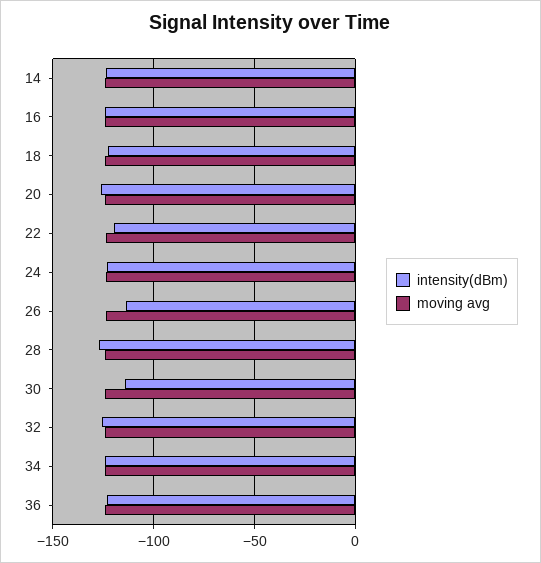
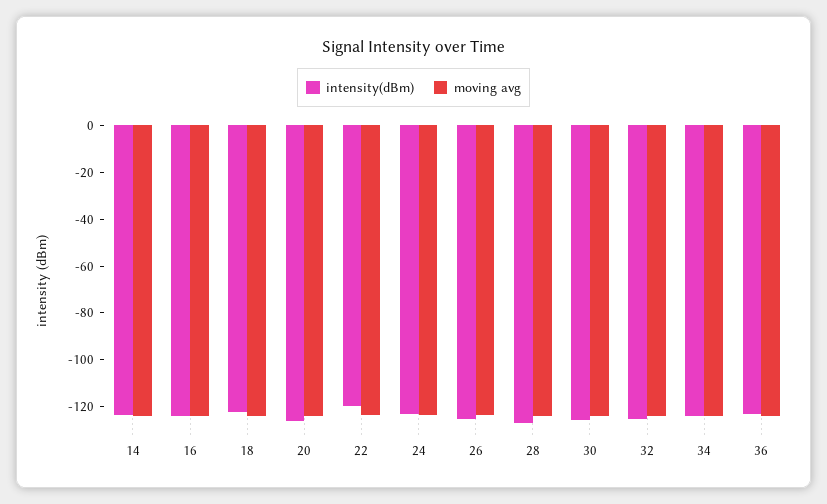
  {
    "intensity(dBm)": {
      "14": -125,
      "16": -125,
      "18": -120,
      "20": -125,
      "22": -120,
      "24": -125,
-     "26": -115,
+     "26": -125,
      "28": -125,
-     "30": -115,
+     "30": -125,
      "32": -125,
      "34": -125,
      "36": -125
    },
    "moving avg": {
      "14": -125,
      "16": -125,
      "18": -125,
      "20": -125,
      "22": -125,
      "24": -125,
      "26": -125,
      "28": -125,
      "30": -125,
      "32": -125,
      "34": -125,
      "36": -125
    }
  }

